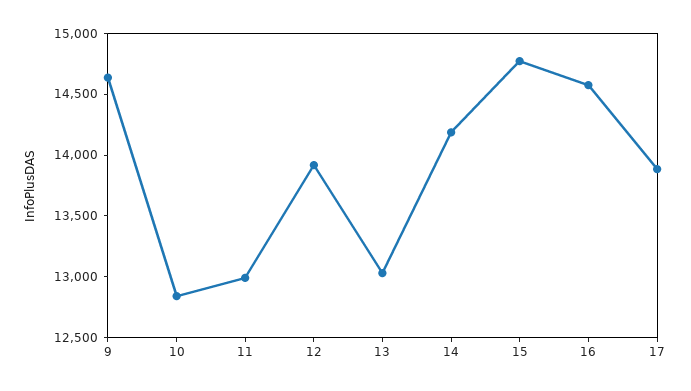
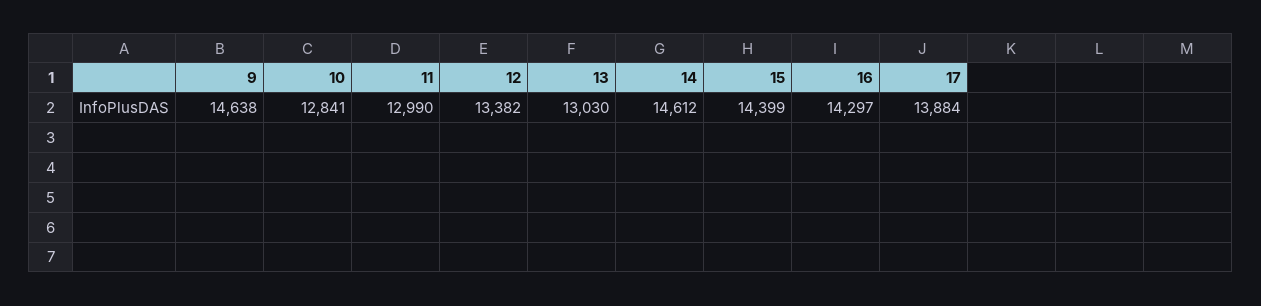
  {
    "9": 14638,
    "10": 12841,
    "11": 12990,
-   "12": 13900,
+   "12": 13382,
    "13": 13030,
-   "14": 14200,
+   "14": 14612,
-   "15": 14800,
+   "15": 14399,
-   "16": 14600,
+   "16": 14297,
    "17": 13884
  }

